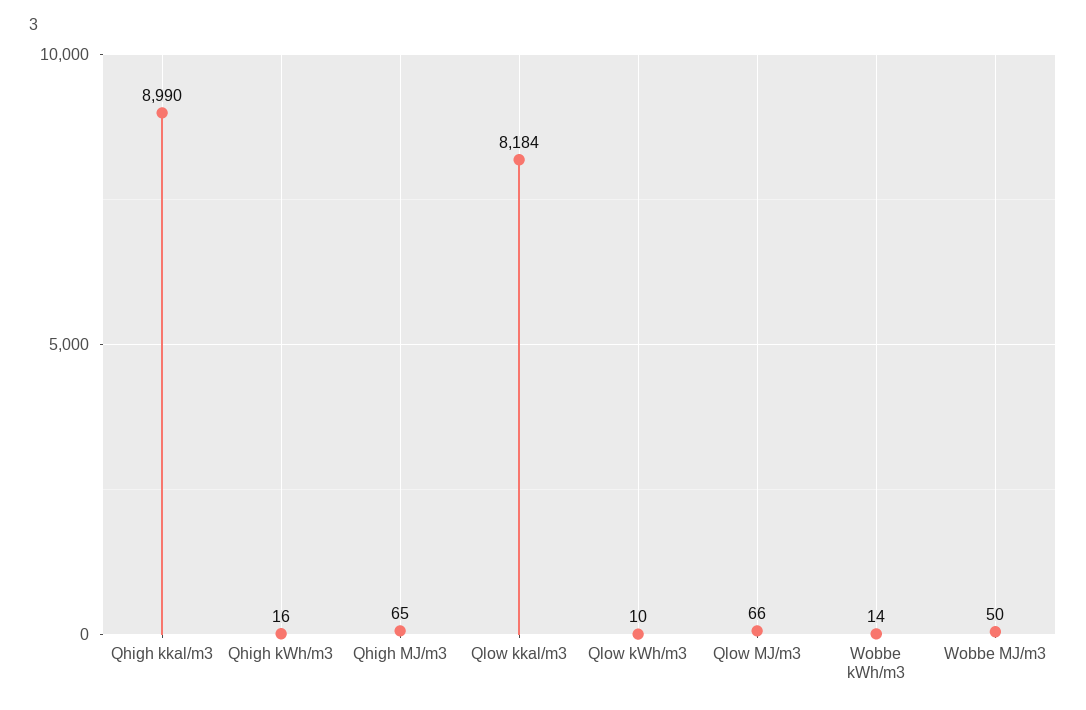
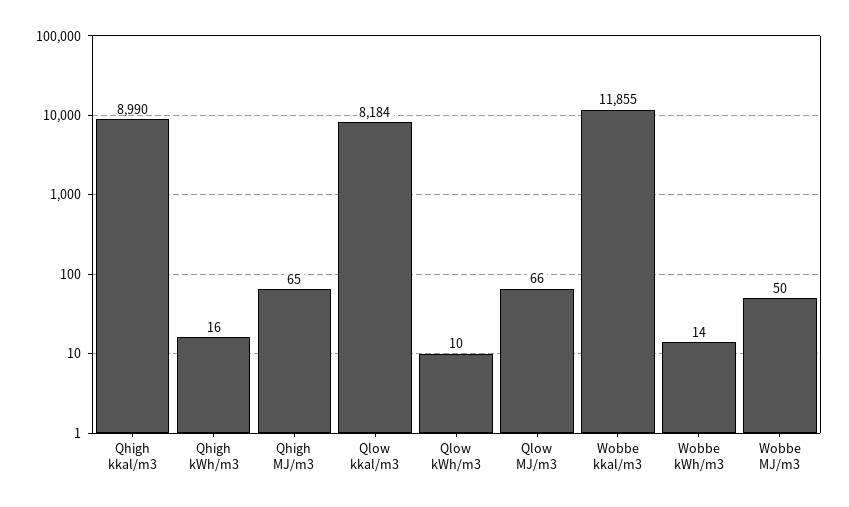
  {
    "Qhigh kkal/m3": 8990,
    "Qhigh kWh/m3": 16,
    "Qhigh MJ/m3": 65,
    "Qlow kkal/m3": 8184,
    "Qlow kWh/m3": 10,
    "Qlow MJ/m3": 66,
    "Wobbe kWh/m3": 14,
-   "Wobbe MJ/m3": 50
+   "Wobbe MJ/m3": 50,
+   "Wobbe kkal/m3": 11855
  }

